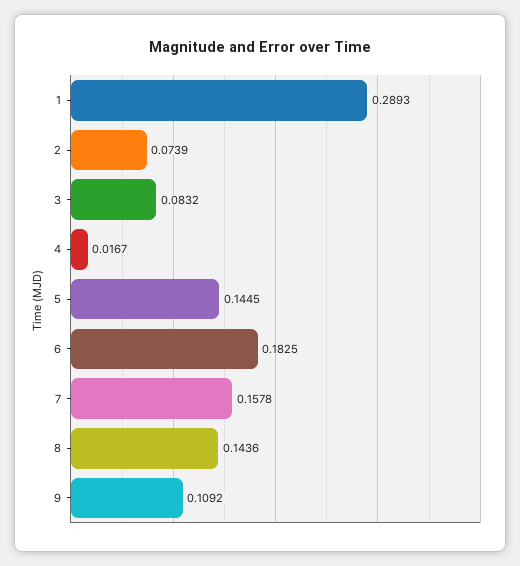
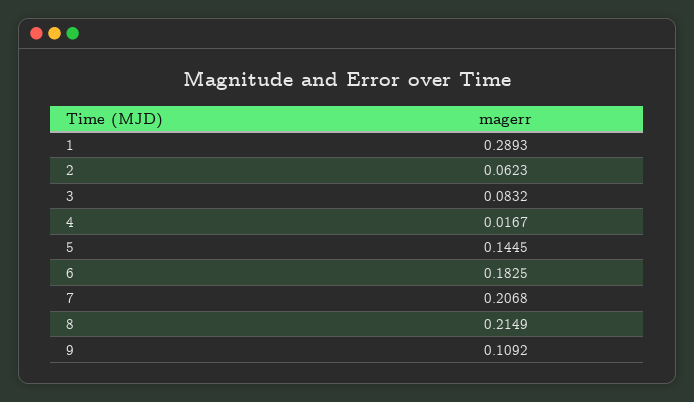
  {
    "1": 0.2893,
-   "2": 0.0739,
+   "2": 0.0623,
    "3": 0.0832,
    "4": 0.0167,
    "5": 0.1445,
    "6": 0.1825,
-   "7": 0.1578,
+   "7": 0.2068,
-   "8": 0.1436,
+   "8": 0.2149,
    "9": 0.1092
  }

